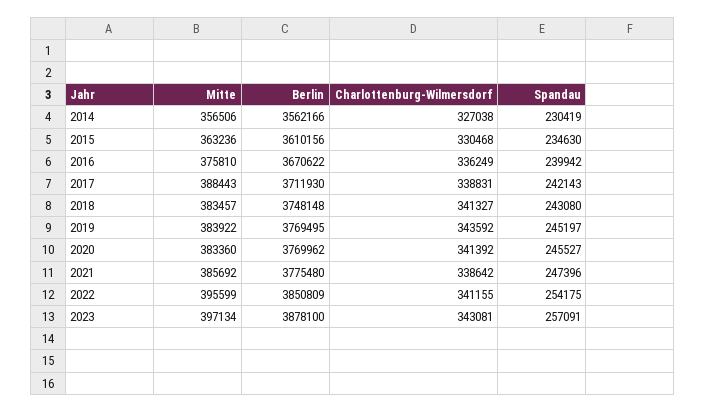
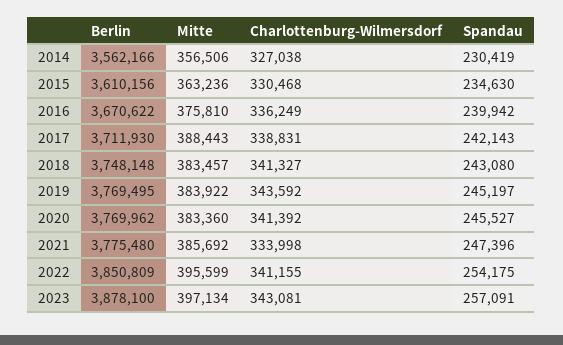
  {
    "Mitte": {
      "2014": 356506,
      "2015": 363236,
      "2016": 375810,
      "2017": 388443,
      "2018": 383457,
      "2019": 383922,
      "2020": 383360,
      "2021": 385692,
      "2022": 395599,
      "2023": 397134
    },
    "Berlin": {
      "2014": 3562166,
      "2015": 3610156,
      "2016": 3670622,
      "2017": 3711930,
      "2018": 3748148,
      "2019": 3769495,
      "2020": 3769962,
      "2021": 3775480,
      "2022": 3850809,
      "2023": 3878100
    },
    "Charlottenburg-Wilmersdorf": {
      "2014": 327038,
      "2015": 330468,
      "2016": 336249,
      "2017": 338831,
      "2018": 341327,
      "2019": 343592,
      "2020": 341392,
-     "2021": 338642,
+     "2021": 333998,
      "2022": 341155,
      "2023": 343081
    },
    "Spandau": {
      "2014": 230419,
      "2015": 234630,
      "2016": 239942,
      "2017": 242143,
      "2018": 243080,
      "2019": 245197,
      "2020": 245527,
      "2021": 247396,
      "2022": 254175,
      "2023": 257091
    }
  }

